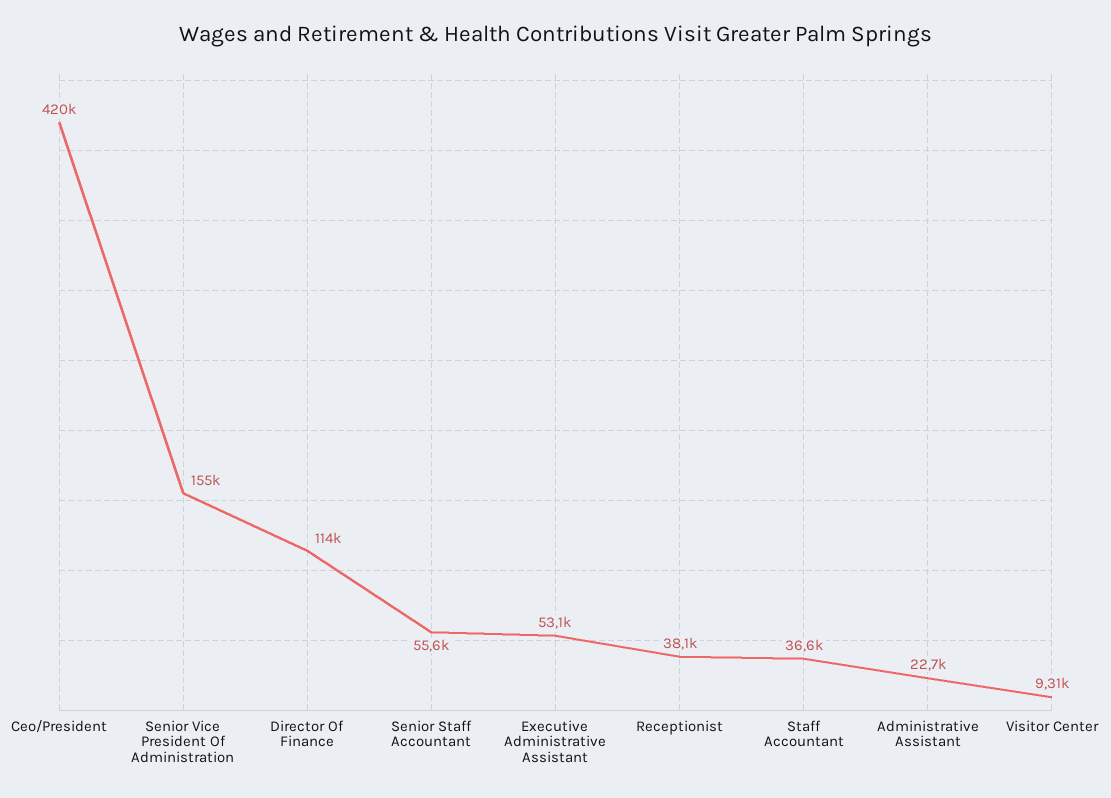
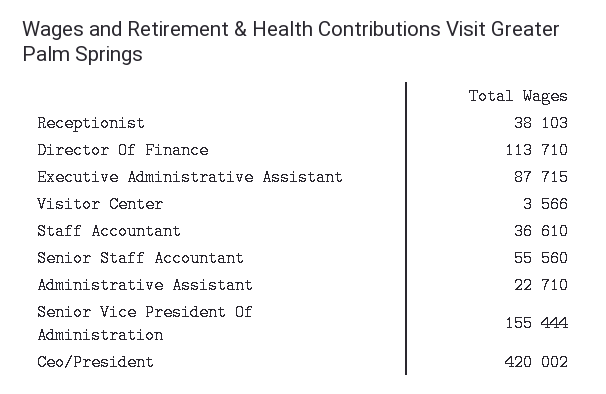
  {
    "Ceo/President": 420002,
    "Senior Vice President Of Administration": 155444,
    "Director Of Finance": 113710,
    "Senior Staff Accountant": 55560,
-   "Executive Administrative Assistant": 53100,
+   "Executive Administrative Assistant": 87715,
    "Receptionist": 38103,
    "Staff Accountant": 36610,
    "Administrative Assistant": 22710,
-   "Visitor Center": 9310
+   "Visitor Center": 3566
  }

